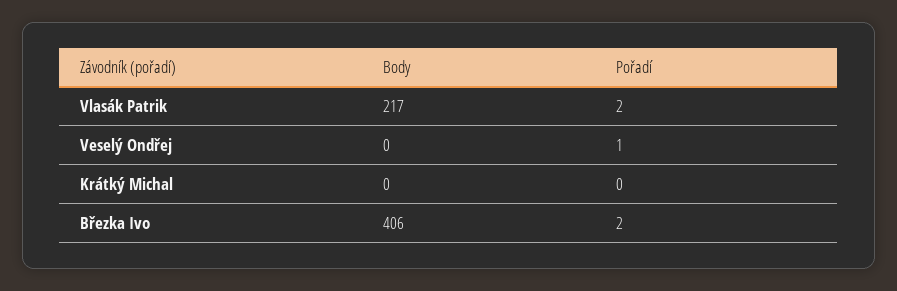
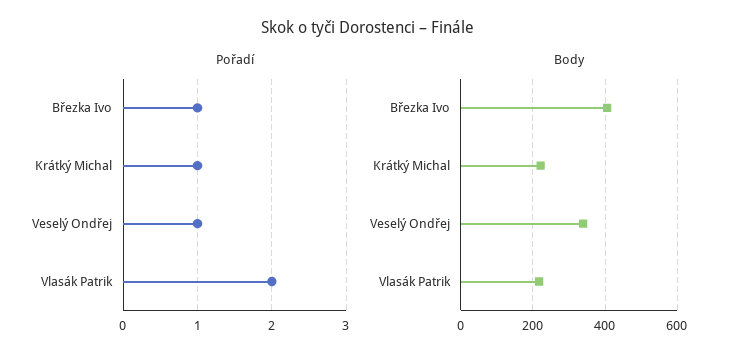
  {
    "Body": {
      "Vlasák Patrik": 217,
-     "Veselý Ondřej": 0,
+     "Veselý Ondřej": 340,
-     "Krátký Michal": 0,
+     "Krátký Michal": 220,
      "Březka Ivo": 406
    },
    "Pořadí": {
      "Vlasák Patrik": 2,
      "Veselý Ondřej": 1,
-     "Krátký Michal": 0,
+     "Krátký Michal": 1,
-     "Březka Ivo": 2
+     "Březka Ivo": 1
    }
  }

